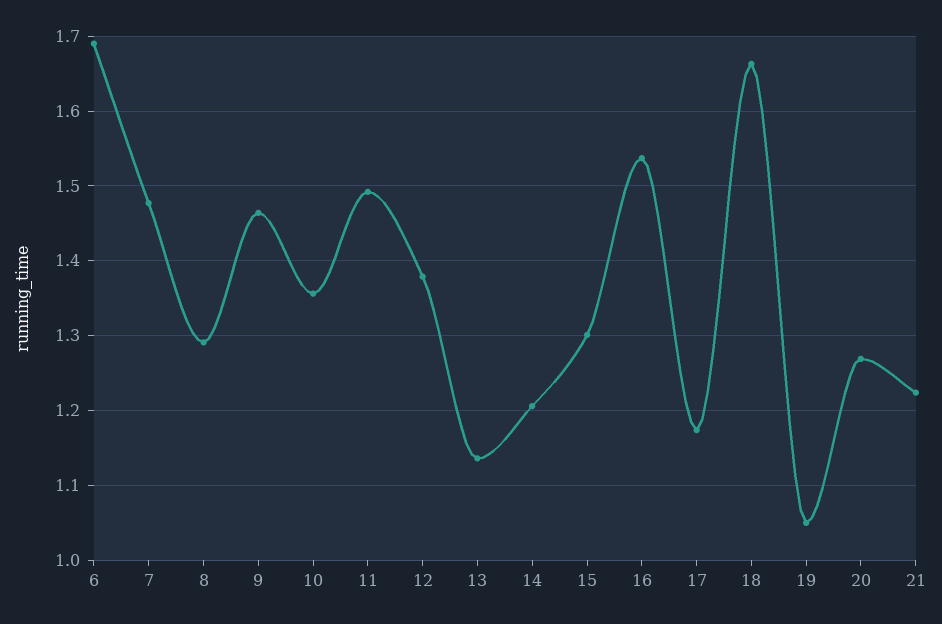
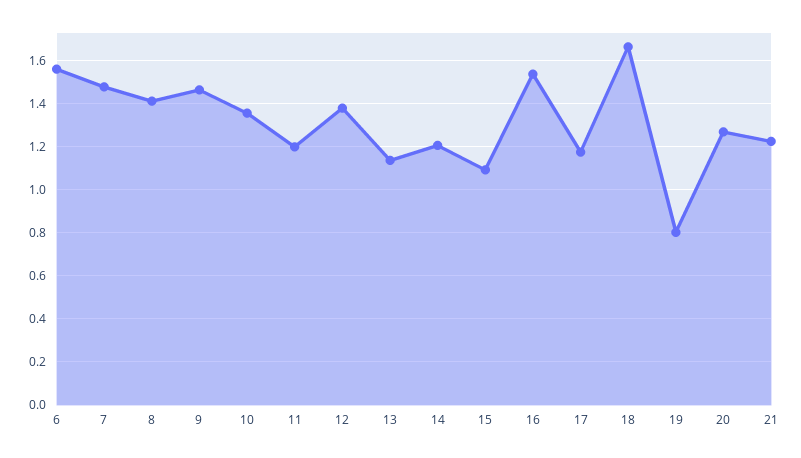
  {
-   "6": 1.69,
+   "6": 1.55,
    "7": 1.48,
-   "8": 1.29,
+   "8": 1.4,
    "9": 1.46,
    "10": 1.36,
-   "11": 1.49,
+   "11": 1.2,
    "12": 1.38,
    "13": 1.14,
    "14": 1.21,
-   "15": 1.3,
+   "15": 1.1,
    "16": 1.54,
    "17": 1.17,
    "18": 1.66,
-   "19": 1.05,
+   "19": 0.8,
    "20": 1.27,
    "21": 1.22
  }

